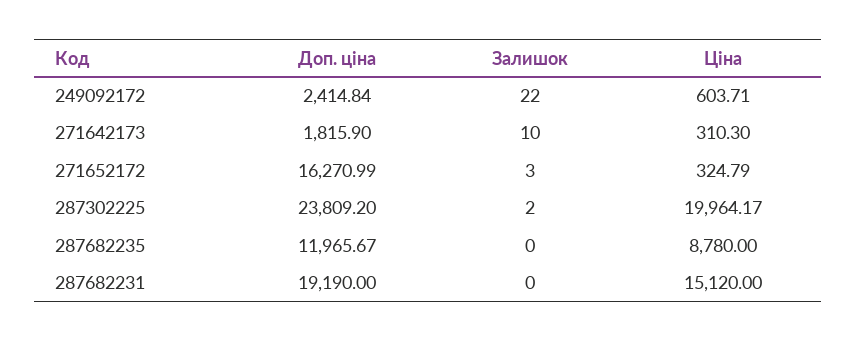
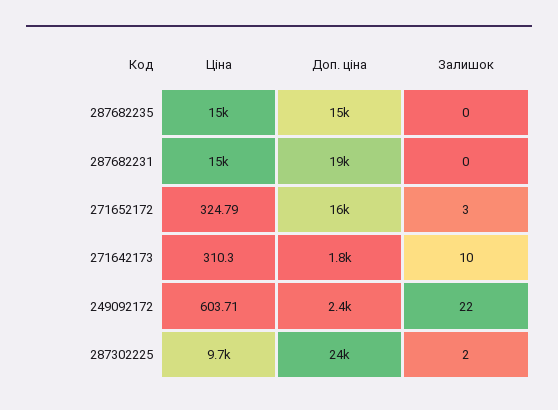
  {
    "Доп. ціна": {
      "249092172": 2414.84,
      "271642173": 1815.9,
      "271652172": 16270.99,
      "287302225": 23809.2,
-     "287682235": 11965.67,
+     "287682235": 15000,
      "287682231": 19190
    },
    "Залишок": {
      "249092172": 22,
      "271642173": 10,
      "271652172": 3,
      "287302225": 2,
      "287682235": 0,
      "287682231": 0
    },
    "Ціна": {
      "249092172": 603.71,
      "271642173": 310.3,
      "271652172": 324.79,
-     "287302225": 19964.17,
+     "287302225": 9700,
-     "287682235": 8780,
+     "287682235": 15000,
      "287682231": 15120
    }
  }

